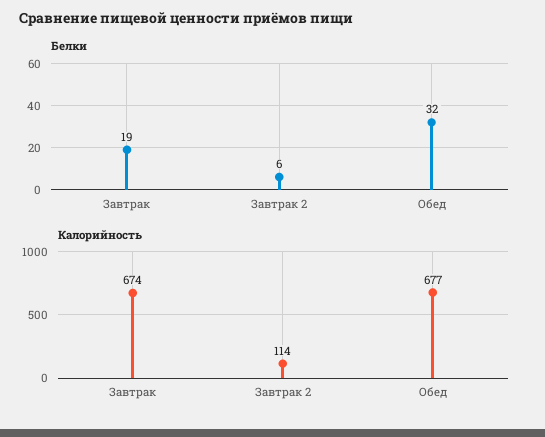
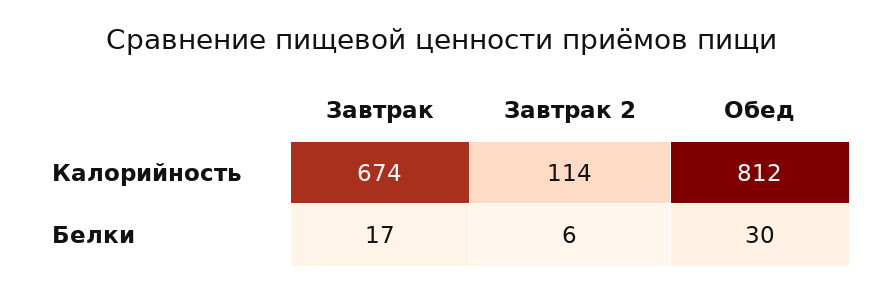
  {
    "Белки": {
-     "Завтрак": 19,
+     "Завтрак": 17,
      "Завтрак 2": 6,
-     "Обед": 32
+     "Обед": 30
    },
    "Калорийность": {
      "Завтрак": 674,
      "Завтрак 2": 114,
-     "Обед": 677
+     "Обед": 812
    }
  }

